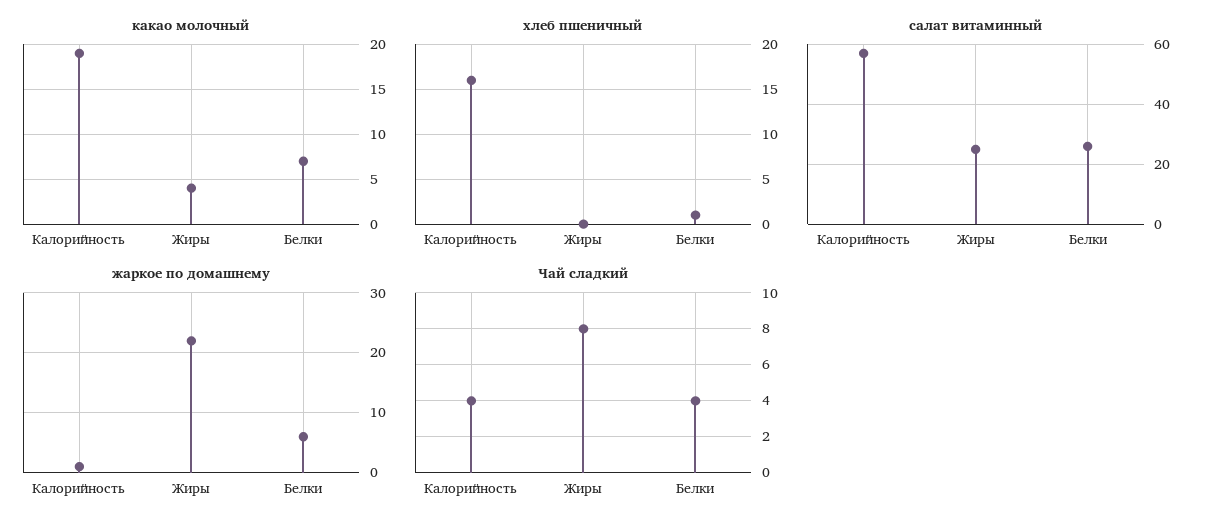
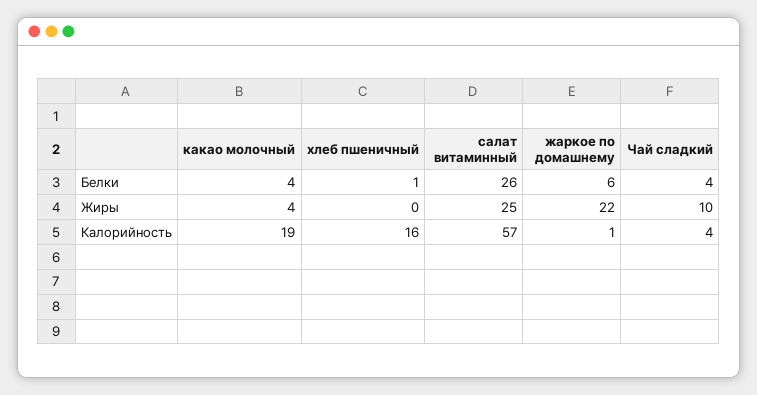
  {
    "какао молочный": {
      "Калорийность": 19,
      "Жиры": 4,
-     "Белки": 7
+     "Белки": 4
    },
    "хлеб пшеничный": {
      "Калорийность": 16,
      "Жиры": 0,
      "Белки": 1
    },
    "салат витаминный": {
      "Калорийность": 57,
      "Жиры": 25,
      "Белки": 26
    },
    "жаркое по домашнему": {
      "Калорийность": 1,
      "Жиры": 22,
      "Белки": 6
    },
    "Чай сладкий": {
      "Калорийность": 4,
-     "Жиры": 8,
+     "Жиры": 10,
      "Белки": 4
    }
  }

